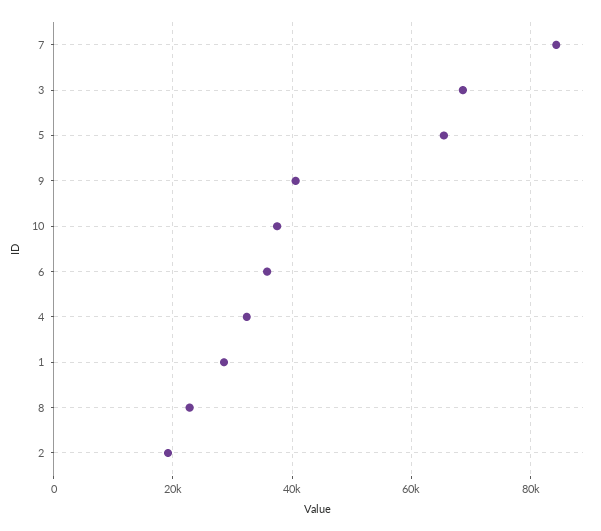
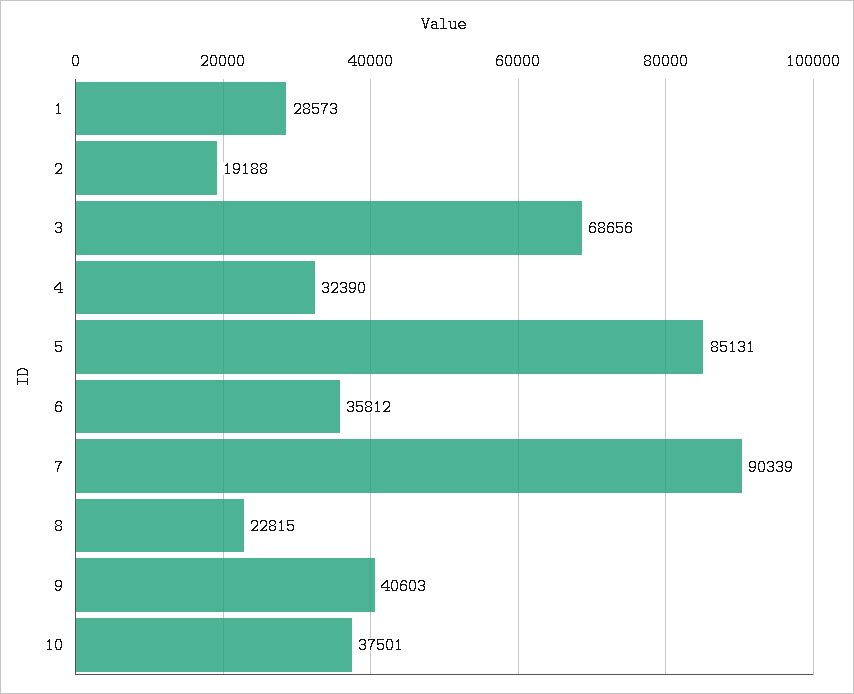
  {
-   "7": 84000,
+   "7": 90339,
    "3": 68656,
-   "5": 66000,
+   "5": 85131,
    "9": 40603,
    "10": 37501,
    "6": 35812,
    "4": 32390,
    "1": 28573,
    "8": 22815,
    "2": 19188
  }

